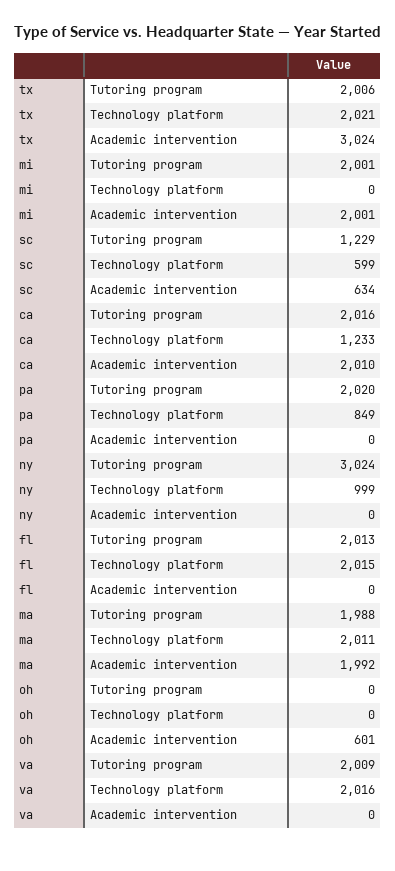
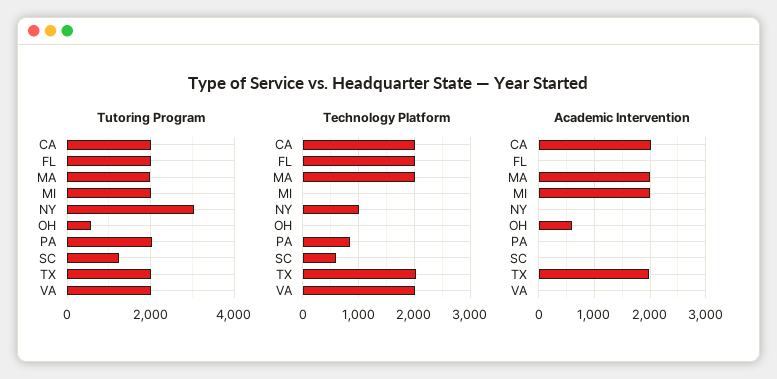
  {
    "Tutoring program": {
      "tx": 2006,
      "mi": 2001,
      "sc": 1229,
      "ca": 2016,
      "pa": 2020,
      "ny": 3024,
      "fl": 2013,
      "ma": 1988,
-     "oh": 0,
+     "oh": 600,
      "va": 2009
    },
    "Technology platform": {
      "tx": 2021,
      "mi": 0,
      "sc": 599,
-     "ca": 1233,
+     "ca": 2000,
      "pa": 849,
      "ny": 999,
      "fl": 2015,
      "ma": 2011,
      "oh": 0,
      "va": 2016
    },
    "Academic intervention": {
-     "tx": 3024,
+     "tx": 2000,
      "mi": 2001,
-     "sc": 634,
+     "sc": 0,
      "ca": 2010,
      "pa": 0,
      "ny": 0,
      "fl": 0,
      "ma": 1992,
      "oh": 601,
      "va": 0
    }
  }

